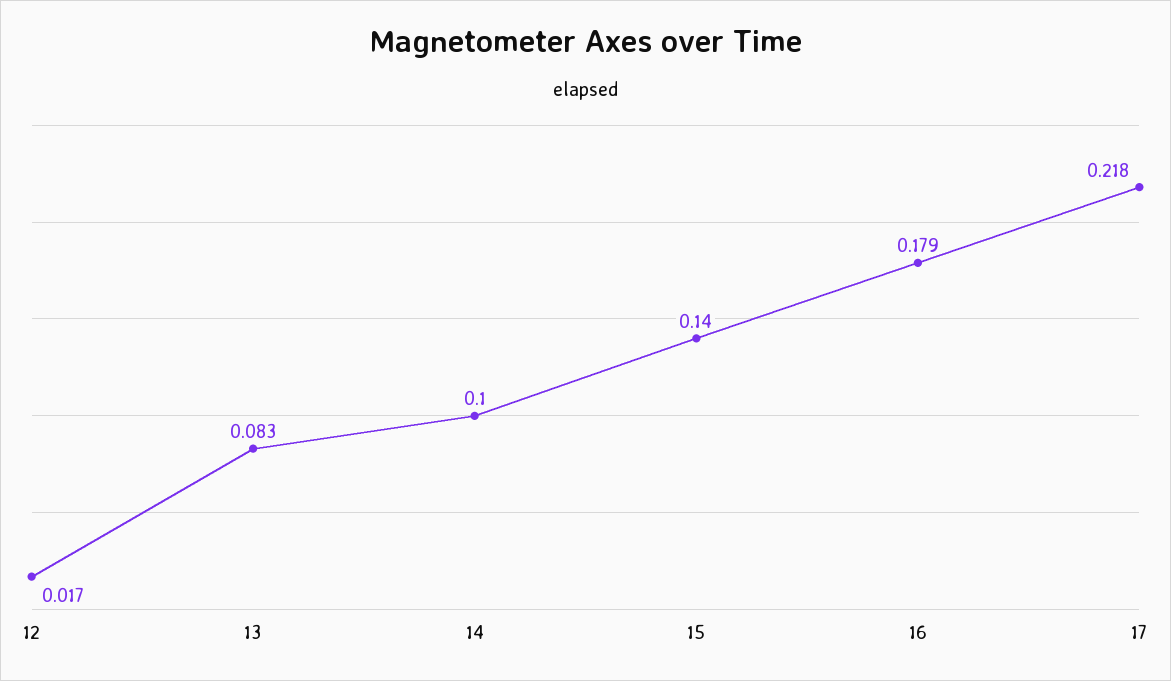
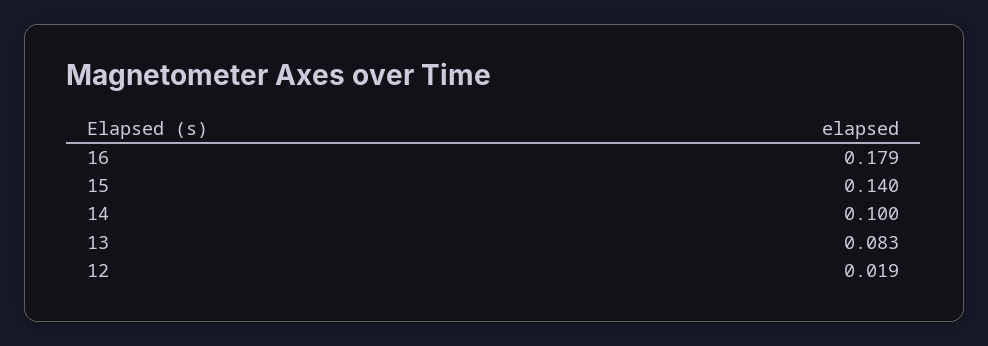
  {
-   "12": 0.017,
+   "12": 0.019,
    "13": 0.083,
    "14": 0.1,
    "15": 0.14,
-   "16": 0.179,
+   "16": 0.179
-   "17": 0.218
  }

